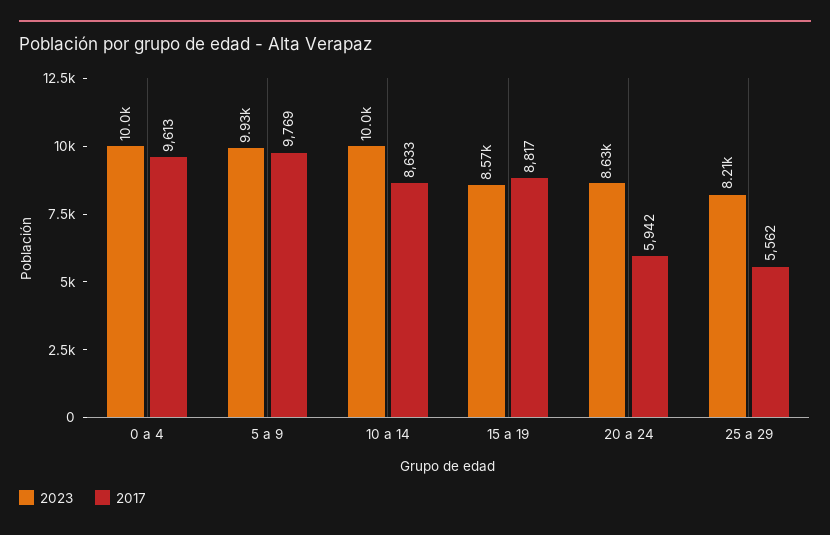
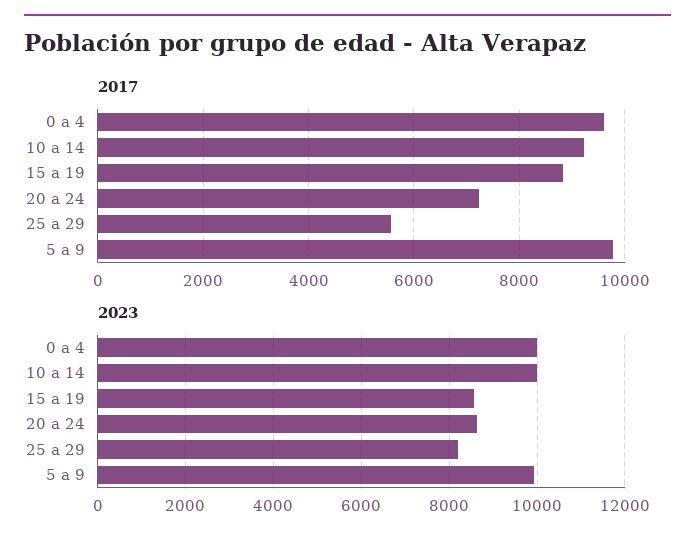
  {
    "2023": {
      "0 a 4": 10000,
      "5 a 9": 9930,
      "10 a 14": 10000,
      "15 a 19": 8570,
      "20 a 24": 8630,
      "25 a 29": 8210
    },
    "2017": {
      "0 a 4": 9613,
      "5 a 9": 9769,
-     "10 a 14": 8633,
+     "10 a 14": 9200,
      "15 a 19": 8817,
-     "20 a 24": 5942,
+     "20 a 24": 7200,
      "25 a 29": 5562
    }
  }

